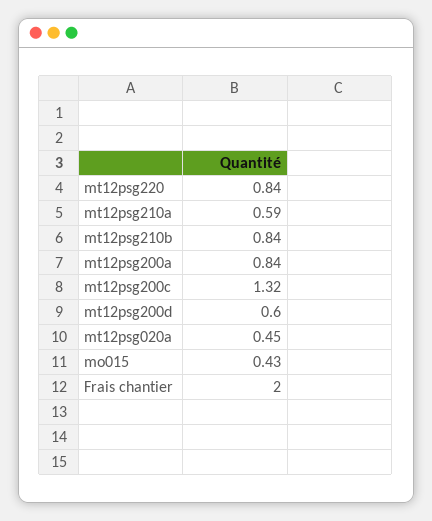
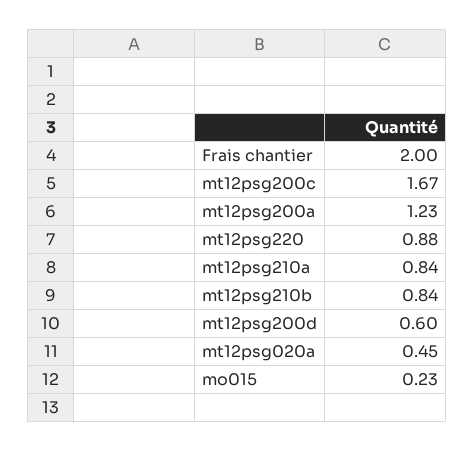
  {
-   "mt12psg220": 0.84,
+   "mt12psg220": 0.88,
-   "mt12psg210a": 0.59,
+   "mt12psg210a": 0.84,
    "mt12psg210b": 0.84,
-   "mt12psg200a": 0.84,
+   "mt12psg200a": 1.23,
-   "mt12psg200c": 1.32,
+   "mt12psg200c": 1.67,
    "mt12psg200d": 0.6,
    "mt12psg020a": 0.45,
-   "mo015": 0.43,
+   "mo015": 0.23,
    "Frais chantier": 2
  }

